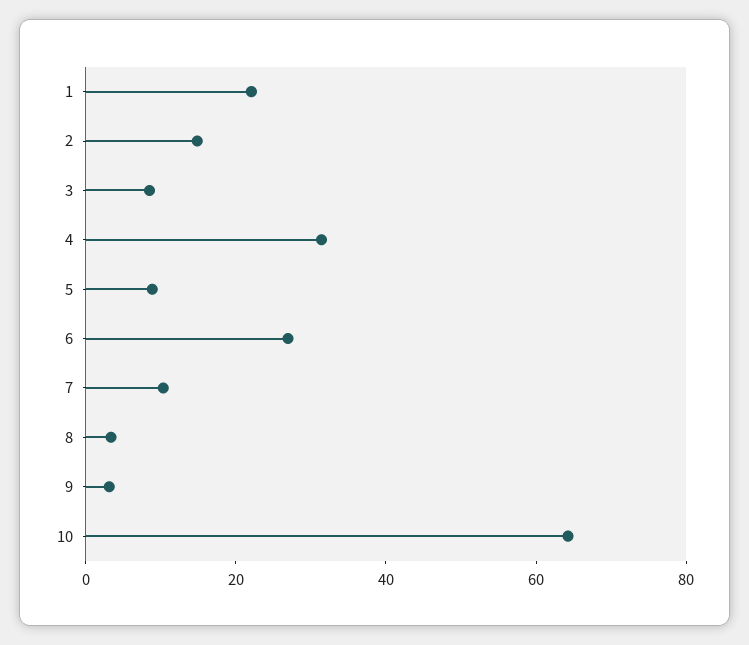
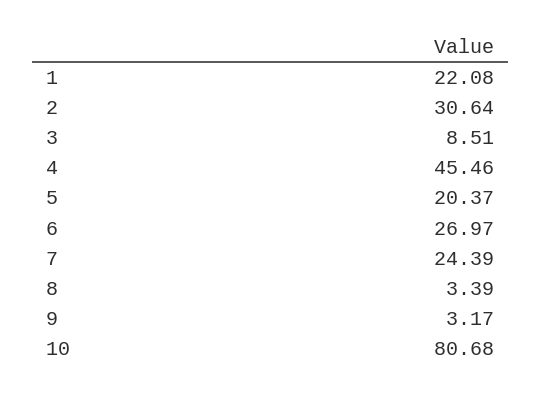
  {
    "1": 22.08,
-   "2": 15,
+   "2": 30.64,
    "3": 8.51,
-   "4": 30,
+   "4": 45.46,
-   "5": 10,
+   "5": 20.37,
    "6": 26.97,
-   "7": 10,
+   "7": 24.39,
    "8": 3.39,
    "9": 3.17,
-   "10": 65
+   "10": 80.68
  }

